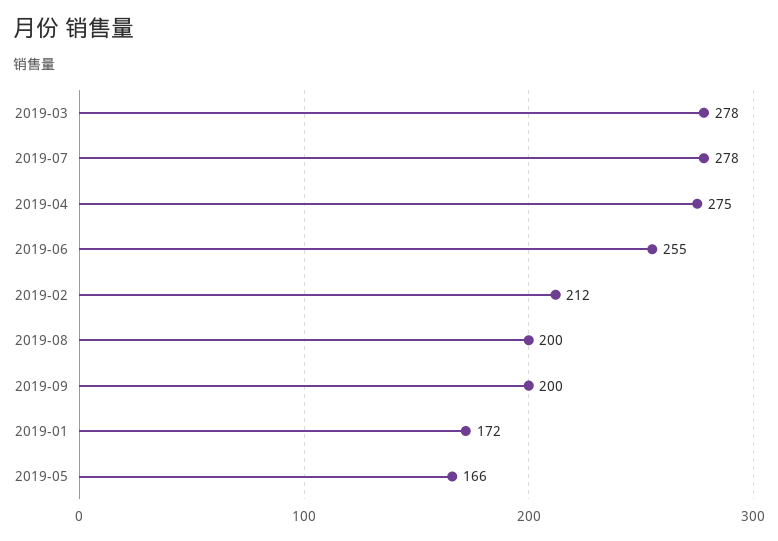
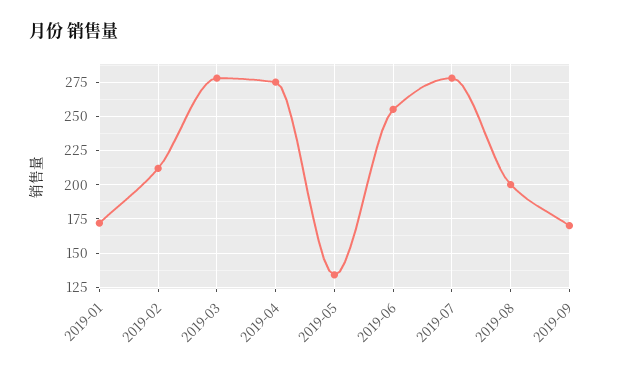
  {
    "2019-03": 278,
    "2019-07": 278,
    "2019-04": 275,
    "2019-06": 255,
    "2019-02": 212,
    "2019-08": 200,
-   "2019-09": 200,
+   "2019-09": 170,
    "2019-01": 172,
-   "2019-05": 166
+   "2019-05": 135
  }

